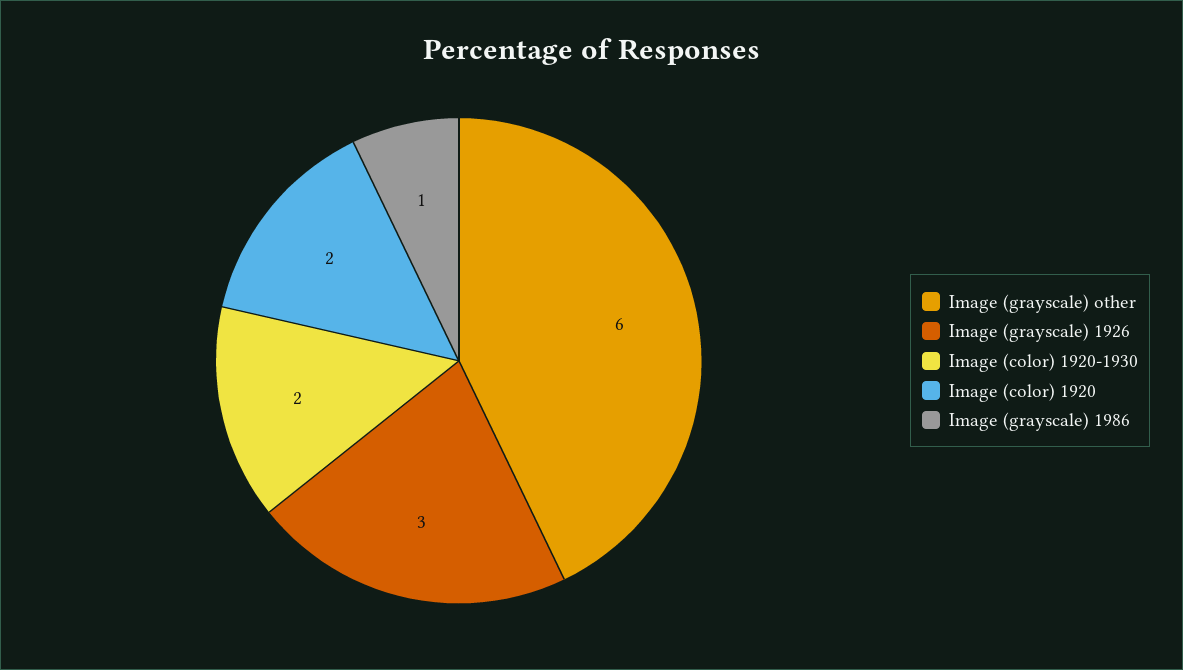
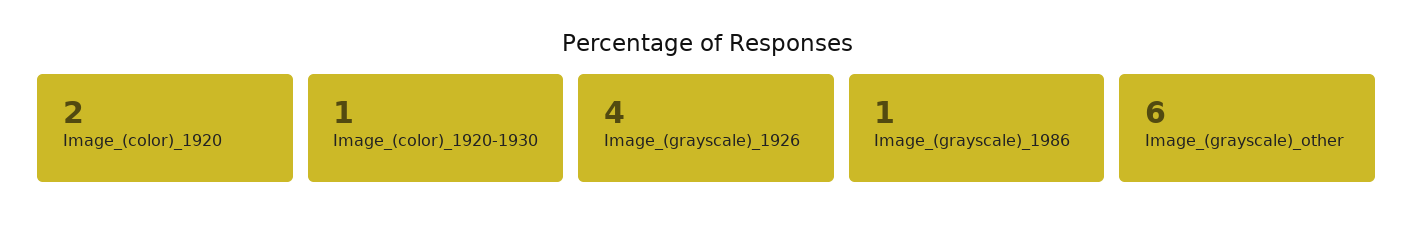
  {
    "Image (grayscale) other": 6,
-   "Image (grayscale) 1926": 3,
+   "Image (grayscale) 1926": 4,
-   "Image (color) 1920-1930": 2,
+   "Image (color) 1920-1930": 1,
    "Image (color) 1920": 2,
    "Image (grayscale) 1986": 1
  }

